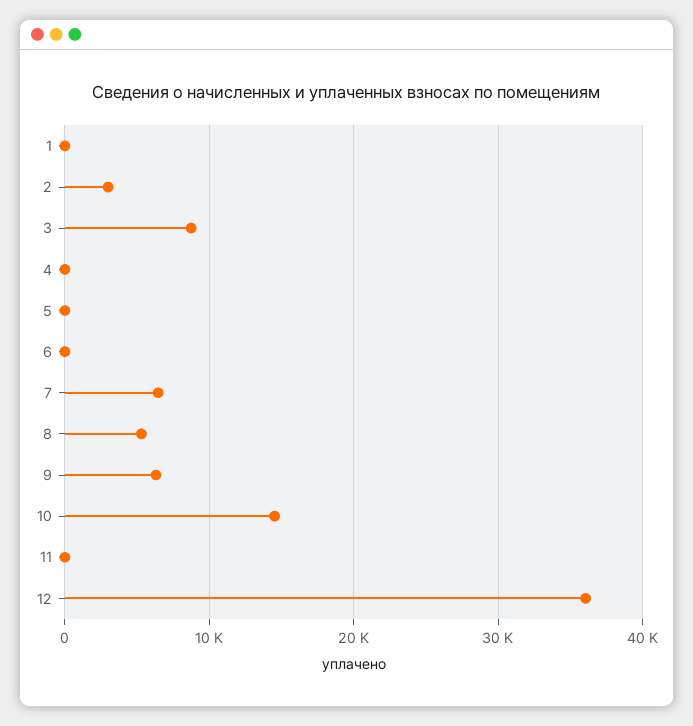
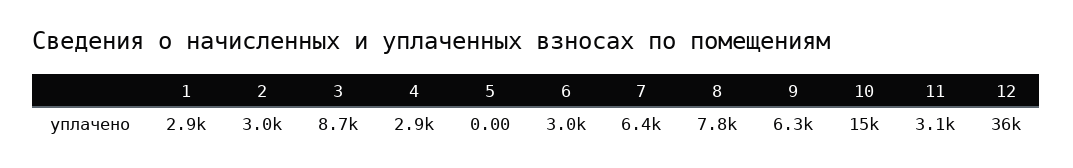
  {
-   "1": 0,
+   "1": 2900,
    "2": 3000,
    "3": 8700,
-   "4": 0,
+   "4": 2900,
    "5": 0,
-   "6": 0,
+   "6": 3000,
    "7": 6400,
-   "8": 5000,
+   "8": 7800,
    "9": 6300,
    "10": 15000,
-   "11": 0,
+   "11": 3100,
    "12": 36000
  }

